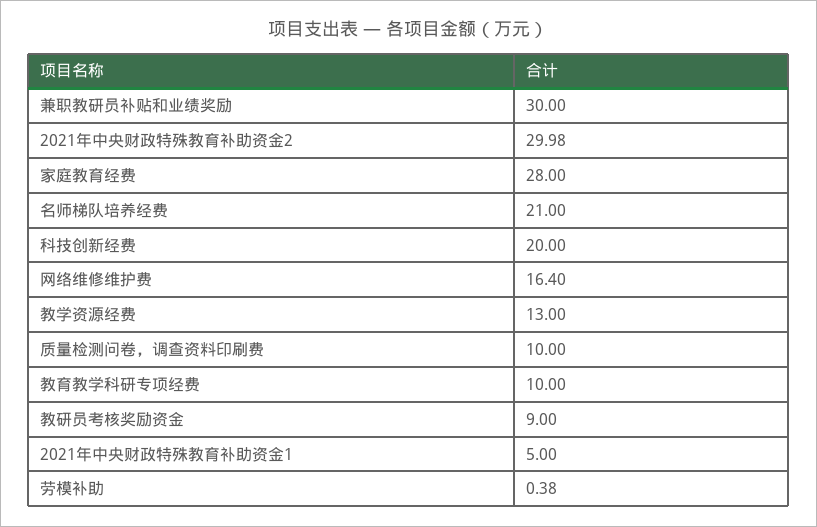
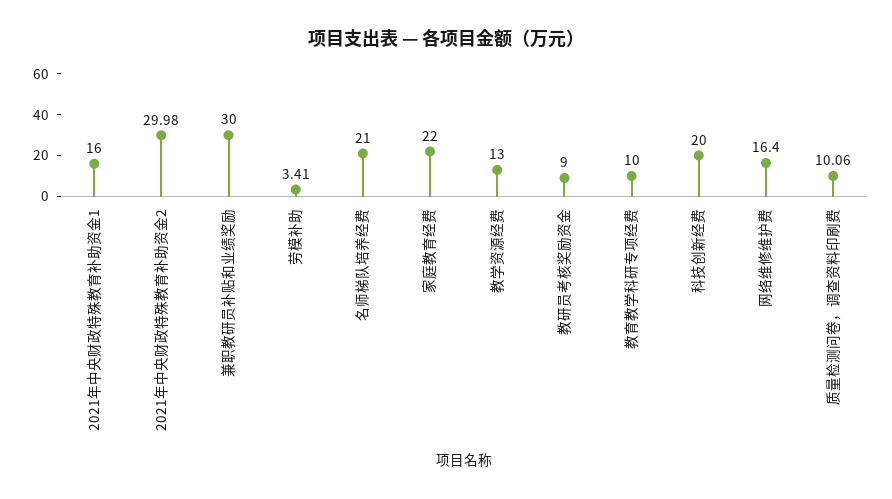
  {
    "兼职教研员补贴和业绩奖励": 30,
    "2021年中央财政特殊教育补助资金2": 29.98,
-   "家庭教育经费": 28,
+   "家庭教育经费": 22,
    "名师梯队培养经费": 21,
    "科技创新经费": 20,
    "网络维修维护费": 16.4,
    "教学资源经费": 13,
-   "质量检测问卷，调查资料印刷费": 10,
+   "质量检测问卷，调查资料印刷费": 10.06,
    "教育教学科研专项经费": 10,
    "教研员考核奖励资金": 9,
-   "2021年中央财政特殊教育补助资金1": 5,
+   "2021年中央财政特殊教育补助资金1": 16,
-   "劳模补助": 0.38
+   "劳模补助": 3.41
  }

